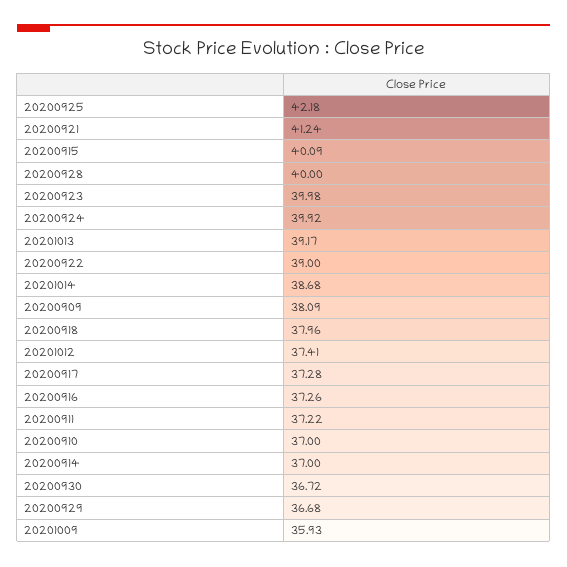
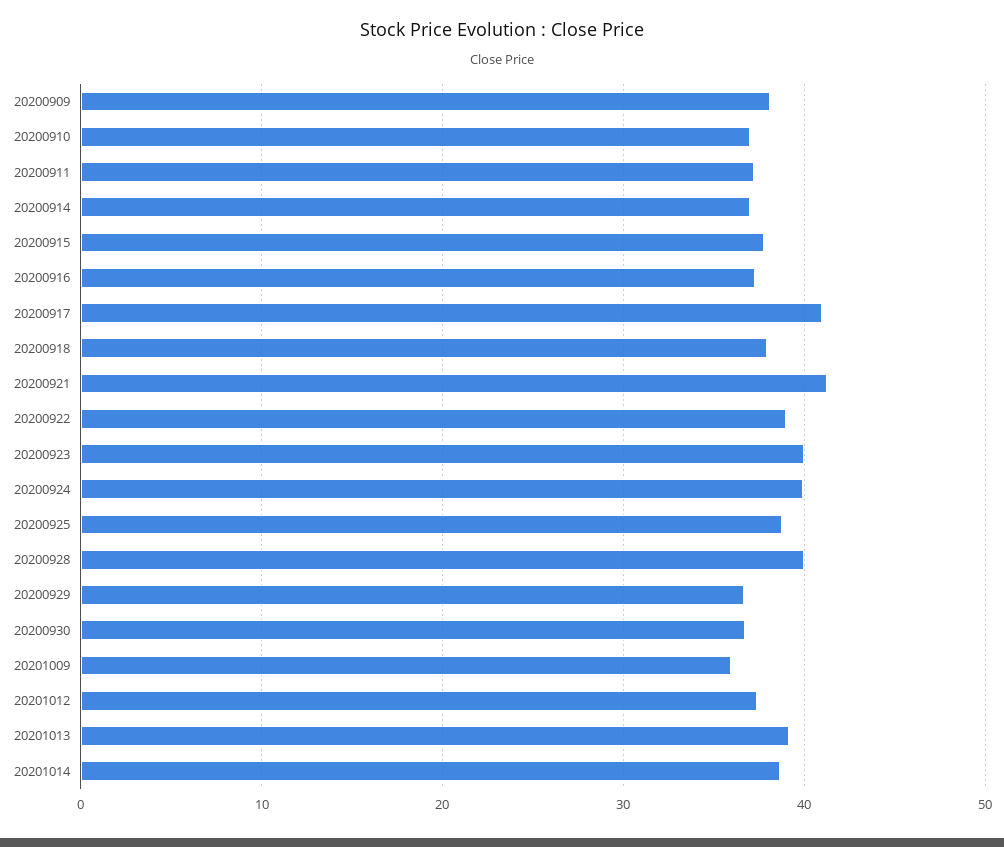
  {
-   "20200925": 42.18,
+   "20200925": 39,
    "20200921": 41.24,
-   "20200915": 40.09,
+   "20200915": 38,
    "20200928": 40,
    "20200923": 39.98,
    "20200924": 39.92,
    "20201013": 39.17,
    "20200922": 39,
    "20201014": 38.68,
    "20200909": 38.09,
    "20200918": 37.96,
    "20201012": 37.41,
-   "20200917": 37.28,
+   "20200917": 41,
    "20200916": 37.26,
    "20200911": 37.22,
    "20200910": 37,
    "20200914": 37,
    "20200930": 36.72,
    "20200929": 36.68,
    "20201009": 35.93
  }

